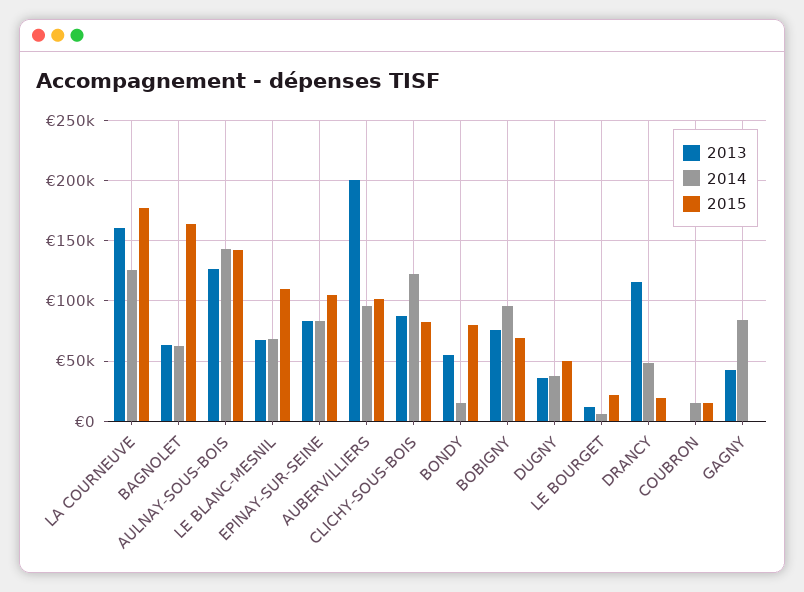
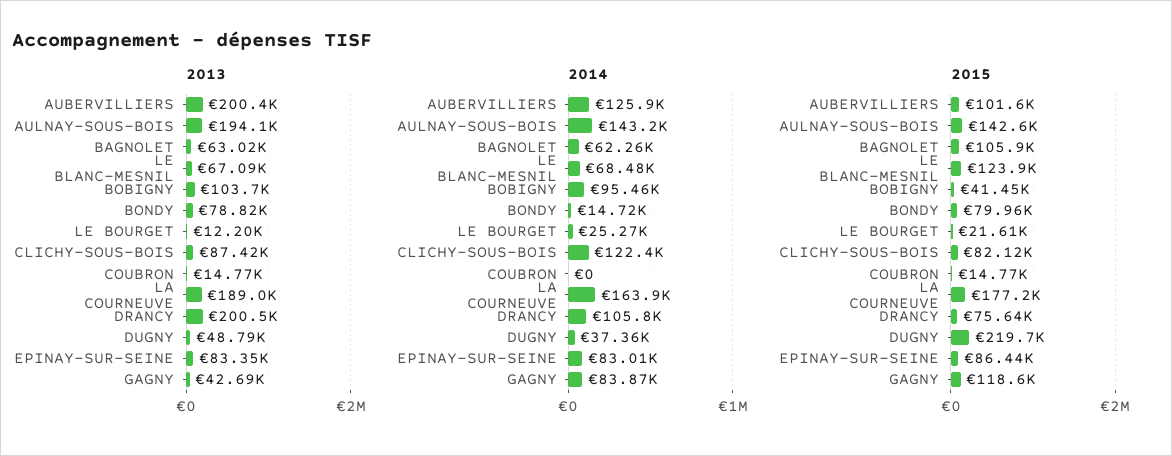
  {
    "2013": {
-     "LA COURNEUVE": 160000,
+     "LA COURNEUVE": 189000,
      "BAGNOLET": 63020,
-     "AULNAY-SOUS-BOIS": 125000,
+     "AULNAY-SOUS-BOIS": 194100,
      "LE BLANC-MESNIL": 67090,
      "EPINAY-SUR-SEINE": 83350,
      "AUBERVILLIERS": 200400,
      "CLICHY-SOUS-BOIS": 87420,
-     "BONDY": 55000,
+     "BONDY": 78820,
-     "BOBIGNY": 75000,
+     "BOBIGNY": 103700,
-     "DUGNY": 35000,
+     "DUGNY": 48790,
      "LE BOURGET": 12200,
-     "DRANCY": 115000,
+     "DRANCY": 200500,
-     "COUBRON": 0,
+     "COUBRON": 14770,
      "GAGNY": 42690
    },
    "2014": {
-     "LA COURNEUVE": 125000,
+     "LA COURNEUVE": 163900,
      "BAGNOLET": 62260,
      "AULNAY-SOUS-BOIS": 143200,
      "LE BLANC-MESNIL": 68480,
      "EPINAY-SUR-SEINE": 83010,
-     "AUBERVILLIERS": 95000,
+     "AUBERVILLIERS": 125900,
      "CLICHY-SOUS-BOIS": 122400,
      "BONDY": 14720,
      "BOBIGNY": 95460,
      "DUGNY": 37360,
-     "LE BOURGET": 5000,
+     "LE BOURGET": 25270,
-     "DRANCY": 50000,
+     "DRANCY": 105800,
-     "COUBRON": 15000,
+     "COUBRON": 0,
      "GAGNY": 83870
    },
    "2015": {
      "LA COURNEUVE": 177200,
-     "BAGNOLET": 165000,
+     "BAGNOLET": 105900,
      "AULNAY-SOUS-BOIS": 142600,
-     "LE BLANC-MESNIL": 110000,
+     "LE BLANC-MESNIL": 123900,
-     "EPINAY-SUR-SEINE": 105000,
+     "EPINAY-SUR-SEINE": 86440,
      "AUBERVILLIERS": 101600,
      "CLICHY-SOUS-BOIS": 82120,
      "BONDY": 79960,
-     "BOBIGNY": 70000,
+     "BOBIGNY": 41450,
-     "DUGNY": 50000,
+     "DUGNY": 219700,
      "LE BOURGET": 21610,
-     "DRANCY": 20000,
+     "DRANCY": 75640,
      "COUBRON": 14770,
-     "GAGNY": 0
+     "GAGNY": 118600
    }
  }

